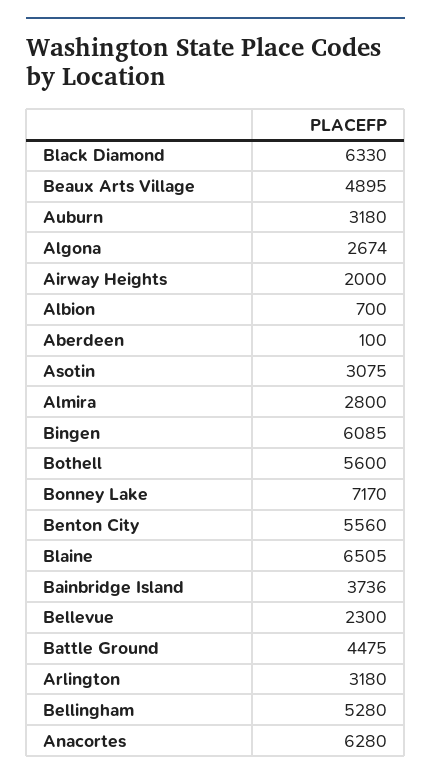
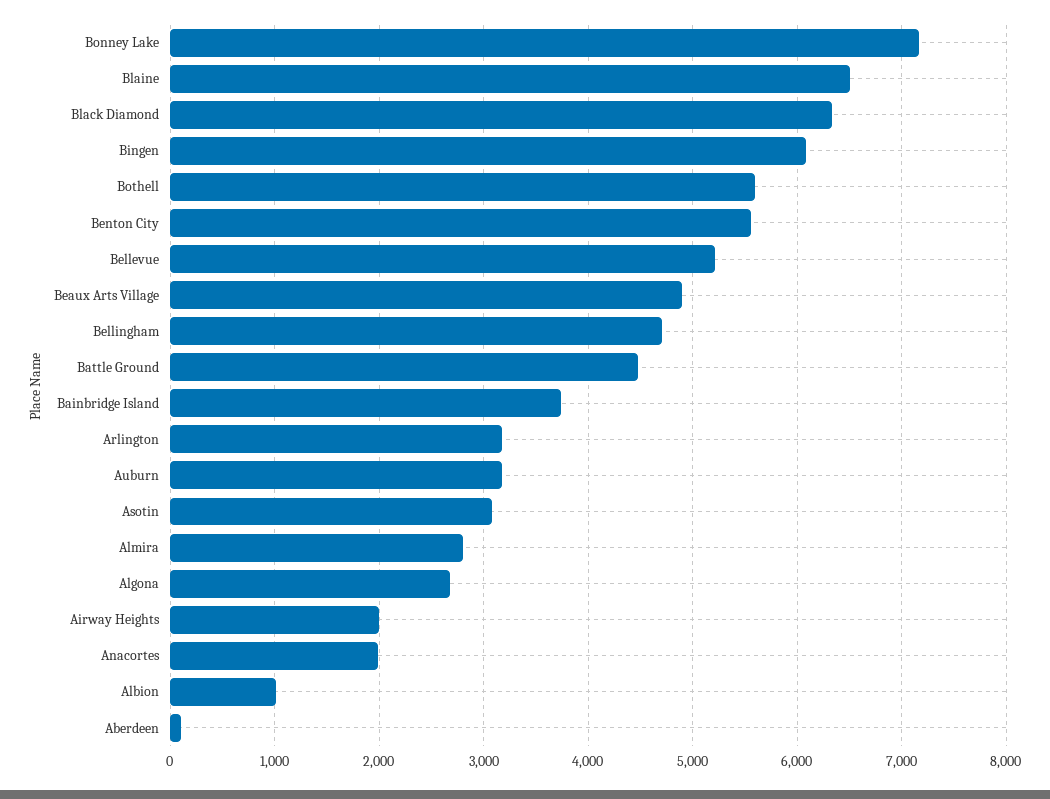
  {
    "Black Diamond": 6330,
    "Beaux Arts Village": 4895,
    "Auburn": 3180,
    "Algona": 2674,
    "Airway Heights": 2000,
-   "Albion": 700,
+   "Albion": 1000,
    "Aberdeen": 100,
    "Asotin": 3075,
    "Almira": 2800,
    "Bingen": 6085,
    "Bothell": 5600,
    "Bonney Lake": 7170,
    "Benton City": 5560,
    "Blaine": 6505,
    "Bainbridge Island": 3736,
-   "Bellevue": 2300,
+   "Bellevue": 5200,
    "Battle Ground": 4475,
    "Arlington": 3180,
-   "Bellingham": 5280,
+   "Bellingham": 4700,
-   "Anacortes": 6280
+   "Anacortes": 2000
  }

